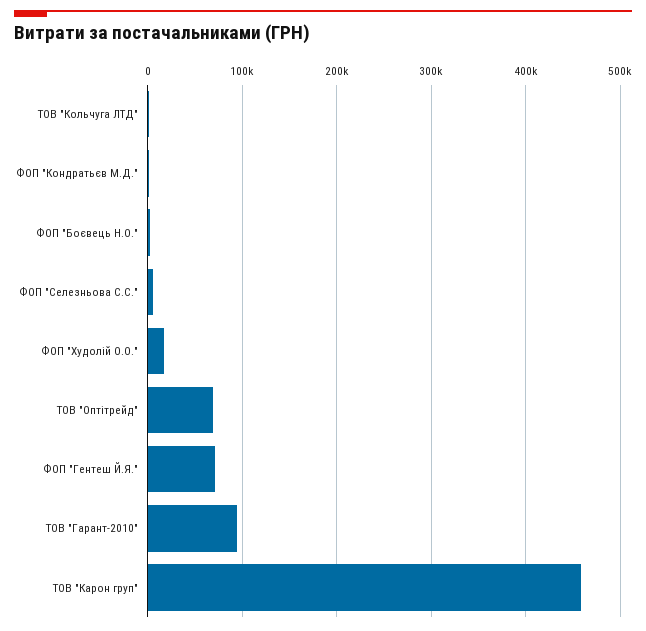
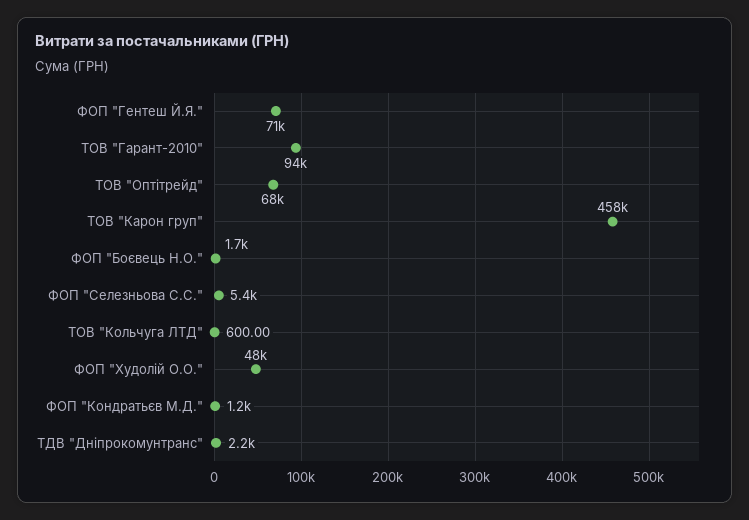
  {
    "ТОВ \"Кольчуга ЛТД\"": 600,
    "ФОП \"Кондратьєв М.Д.\"": 1200,
    "ФОП \"Боєвець Н.О.\"": 1700,
    "ФОП \"Селезньова С.С.\"": 5400,
-   "ФОП \"Худолій О.О.\"": 20000,
+   "ФОП \"Худолій О.О.\"": 48000,
    "ТОВ \"Оптітрейд\"": 68000,
    "ФОП \"Гентеш Й.Я.\"": 71000,
    "ТОВ \"Гарант-2010\"": 94000,
-   "ТОВ \"Карон груп\"": 458000
+   "ТОВ \"Карон груп\"": 458000,
+   "ТДВ \"Дніпрокомунтранс\"": 2200
  }

